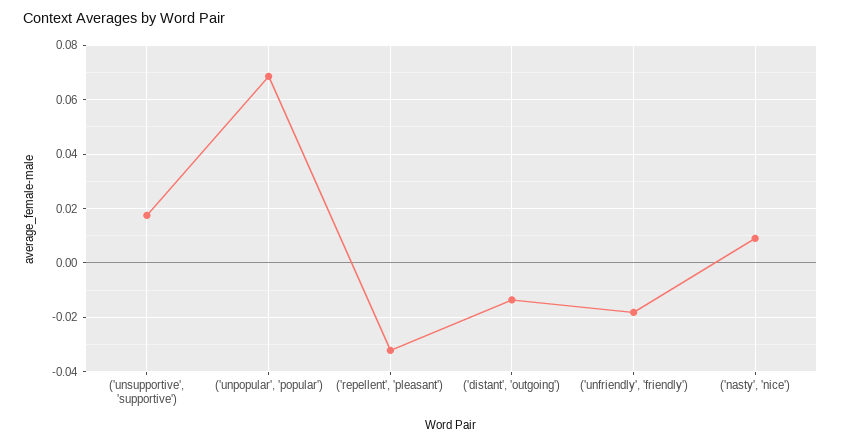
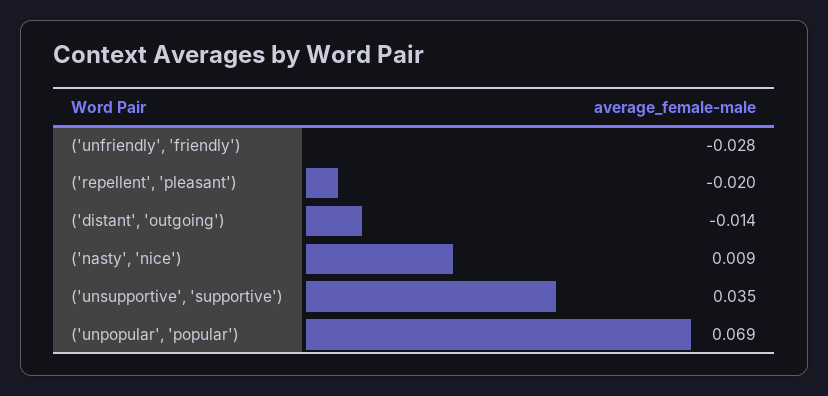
  {
-   "('unsupportive', 'supportive')": 0.0175,
+   "('unsupportive', 'supportive')": 0.035,
    "('unpopular', 'popular')": 0.069,
-   "('repellent', 'pleasant')": -0.0325,
+   "('repellent', 'pleasant')": -0.02,
    "('distant', 'outgoing')": -0.014,
-   "('unfriendly', 'friendly')": -0.0175,
+   "('unfriendly', 'friendly')": -0.028,
    "('nasty', 'nice')": 0.009
  }

